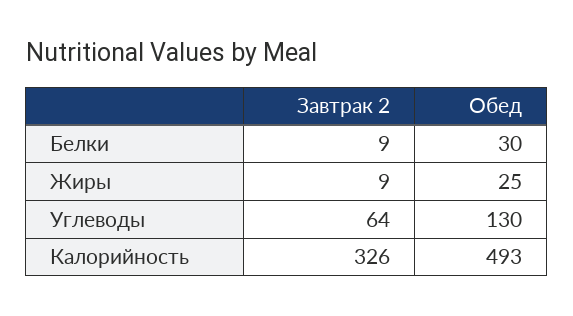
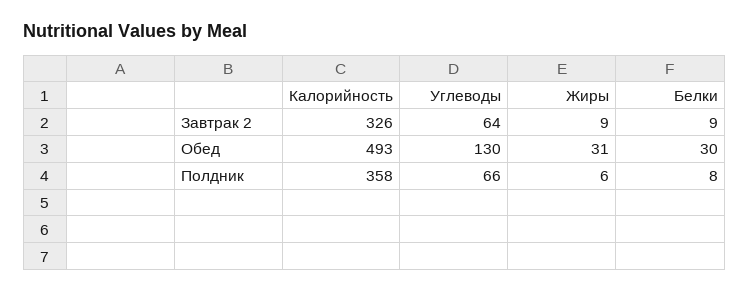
  {
    "Завтрак 2": {
      "Белки": 9,
      "Жиры": 9,
      "Углеводы": 64,
      "Калорийность": 326
    },
    "Обед": {
      "Белки": 30,
-     "Жиры": 25,
+     "Жиры": 31,
      "Углеводы": 130,
      "Калорийность": 493
-   }
+   },
+   "Полдник": {
+     "Калорийность": 358,
+     "Углеводы": 66,
+     "Жиры": 6,
+     "Белки": 8
+   }
  }

